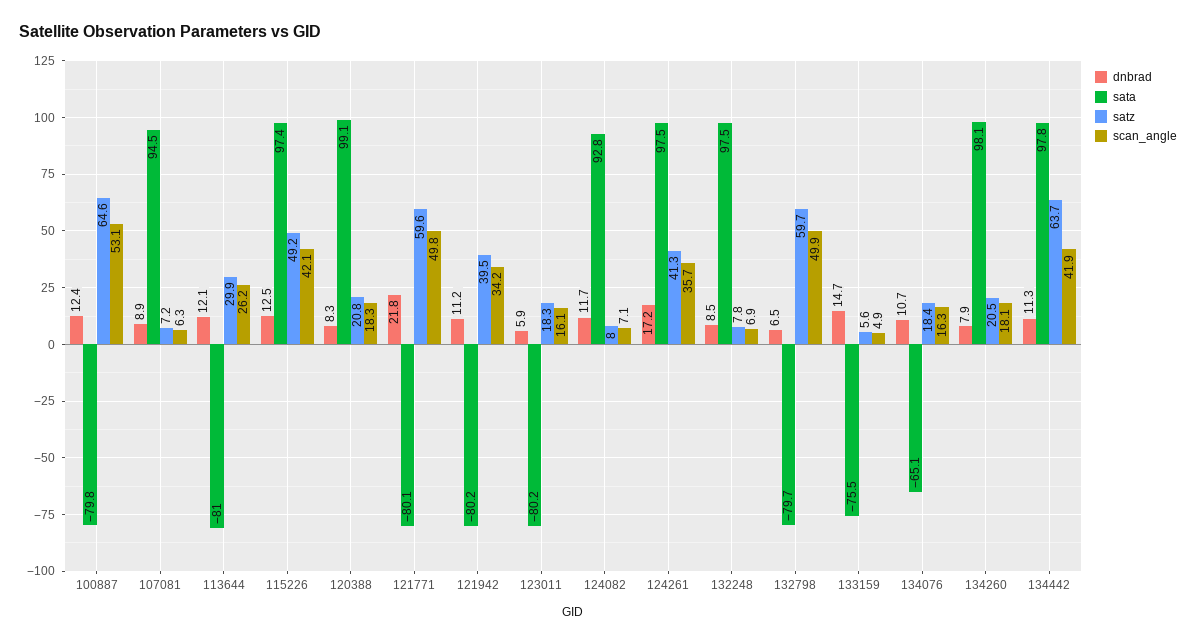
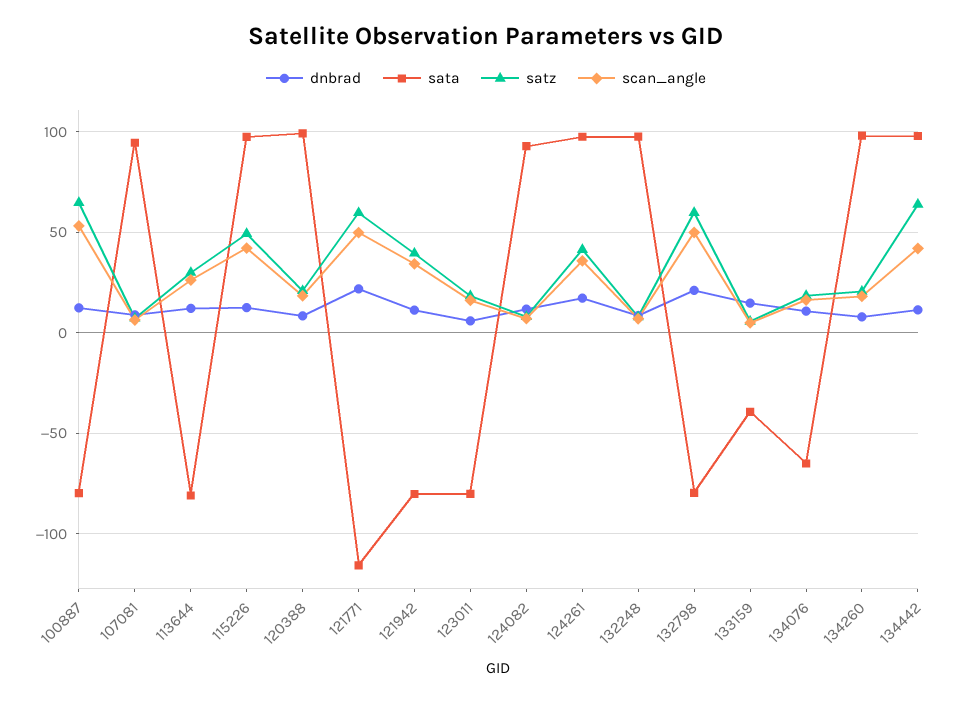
  {
    "dnbrad": {
      "100887": 12.4,
      "107081": 8.9,
      "113644": 12.1,
      "115226": 12.5,
      "120388": 8.3,
      "121771": 21.8,
      "121942": 11.2,
      "123011": 5.9,
      "124082": 11.7,
      "124261": 17.2,
      "132248": 8.5,
-     "132798": 6.5,
+     "132798": 20,
      "133159": 14.7,
      "134076": 10.7,
      "134260": 7.9,
      "134442": 11.3
    },
    "sata": {
      "100887": -79.8,
      "107081": 94.5,
      "113644": -81,
      "115226": 97.4,
      "120388": 99.1,
-     "121771": -80.1,
+     "121771": -115,
      "121942": -80.2,
      "123011": -80.2,
      "124082": 92.8,
      "124261": 97.5,
      "132248": 97.5,
      "132798": -79.7,
-     "133159": -75.5,
+     "133159": -40,
      "134076": -65.1,
      "134260": 98.1,
      "134442": 97.8
    },
    "satz": {
      "100887": 64.6,
      "107081": 7.2,
      "113644": 29.9,
      "115226": 49.2,
      "120388": 20.8,
      "121771": 59.6,
      "121942": 39.5,
      "123011": 18.3,
      "124082": 8,
      "124261": 41.3,
      "132248": 7.8,
      "132798": 59.7,
      "133159": 5.6,
      "134076": 18.4,
      "134260": 20.5,
      "134442": 63.7
    },
    "scan_angle": {
      "100887": 53.1,
      "107081": 6.3,
      "113644": 26.2,
      "115226": 42.1,
      "120388": 18.3,
      "121771": 49.8,
      "121942": 34.2,
      "123011": 16.1,
      "124082": 7.1,
      "124261": 35.7,
      "132248": 6.9,
      "132798": 49.9,
      "133159": 4.9,
      "134076": 16.3,
      "134260": 18.1,
      "134442": 41.9
    }
  }

